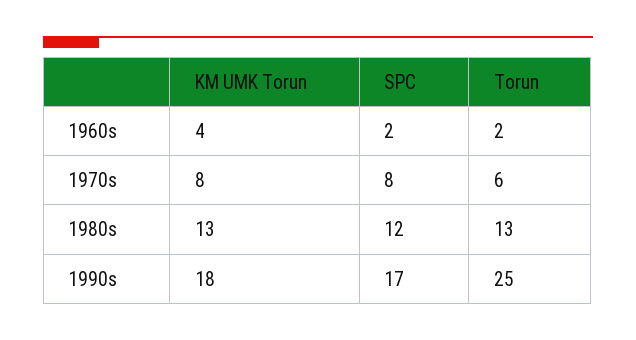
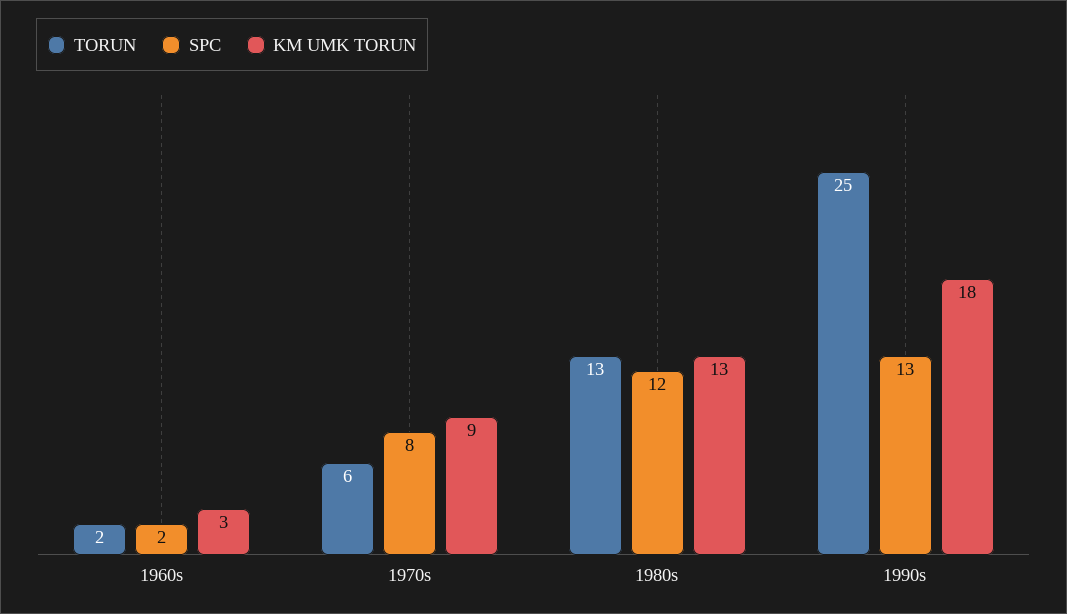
  {
    "KM UMK Torun": {
-     "1960s": 4,
+     "1960s": 3,
-     "1970s": 8,
+     "1970s": 9,
      "1980s": 13,
      "1990s": 18
    },
    "SPC": {
      "1960s": 2,
      "1970s": 8,
      "1980s": 12,
-     "1990s": 17
+     "1990s": 13
    },
    "Torun": {
      "1960s": 2,
      "1970s": 6,
      "1980s": 13,
      "1990s": 25
    }
  }

